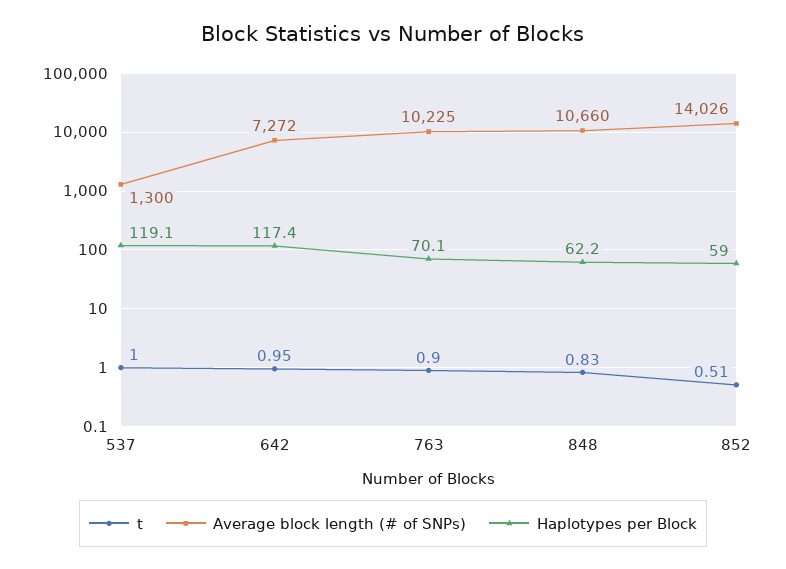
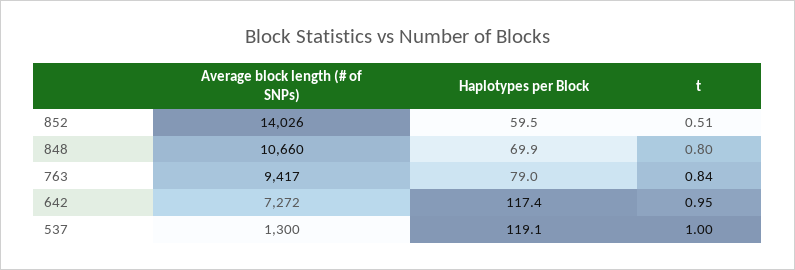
  {
    "t": {
      "537": 1,
      "642": 0.95,
-     "763": 0.9,
+     "763": 0.84,
-     "848": 0.83,
+     "848": 0.8,
      "852": 0.51
    },
    "Average block length (# of SNPs)": {
      "537": 1300,
      "642": 7272,
-     "763": 10225,
+     "763": 9417,
      "848": 10660,
      "852": 14026
    },
    "Haplotypes per Block": {
      "537": 119.1,
      "642": 117.4,
-     "763": 70.1,
+     "763": 79,
-     "848": 62.2,
+     "848": 69.9,
-     "852": 59
+     "852": 59.5
    }
  }

